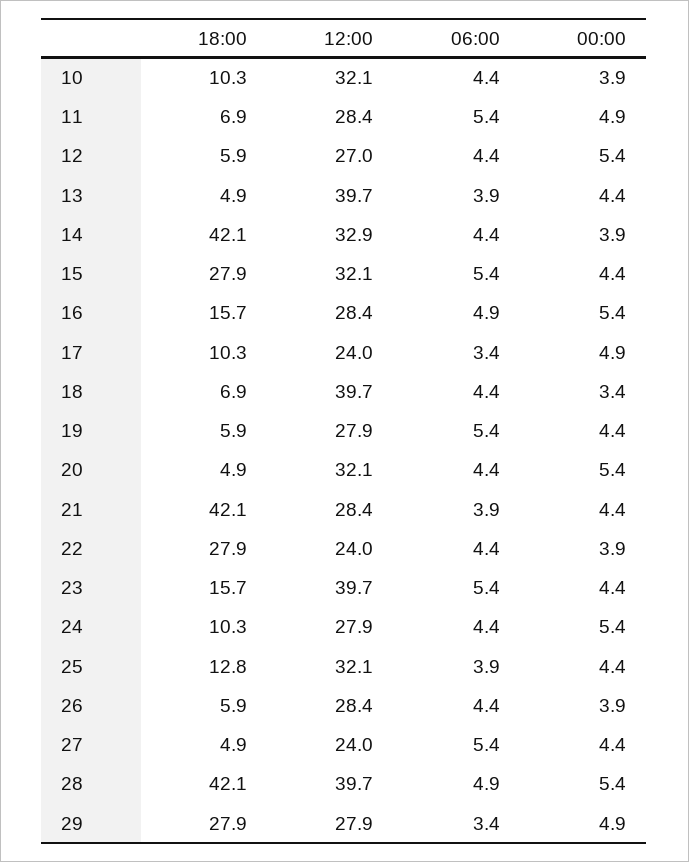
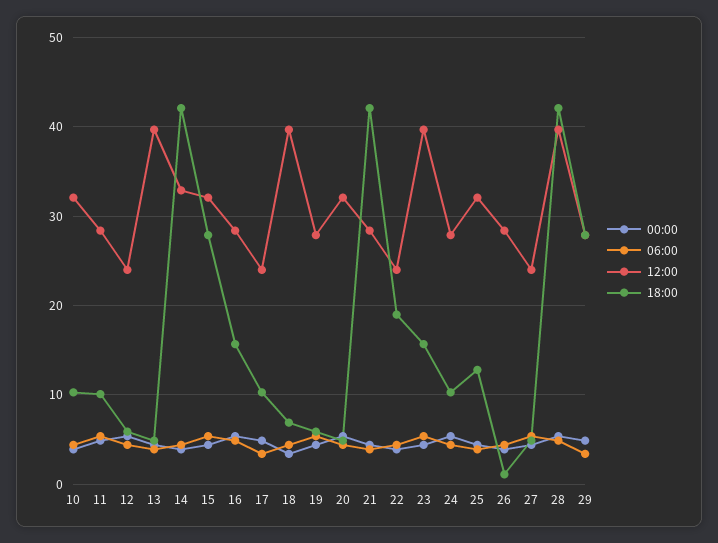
  {
    "18:00": {
      "10": 10.3,
-     "11": 6.9,
+     "11": 10,
      "12": 5.9,
      "13": 4.9,
      "14": 42.1,
      "15": 27.9,
      "16": 15.7,
      "17": 10.3,
      "18": 6.9,
      "19": 5.9,
      "20": 4.9,
      "21": 42.1,
-     "22": 27.9,
+     "22": 19,
      "23": 15.7,
      "24": 10.3,
      "25": 12.8,
-     "26": 5.9,
+     "26": 1,
      "27": 4.9,
      "28": 42.1,
      "29": 27.9
    },
    "12:00": {
      "10": 32.1,
      "11": 28.4,
-     "12": 27,
+     "12": 24,
      "13": 39.7,
      "14": 32.9,
      "15": 32.1,
      "16": 28.4,
      "17": 24,
      "18": 39.7,
      "19": 27.9,
      "20": 32.1,
      "21": 28.4,
      "22": 24,
      "23": 39.7,
      "24": 27.9,
      "25": 32.1,
      "26": 28.4,
      "27": 24,
      "28": 39.7,
      "29": 27.9
    },
    "06:00": {
      "10": 4.4,
      "11": 5.4,
      "12": 4.4,
      "13": 3.9,
      "14": 4.4,
      "15": 5.4,
      "16": 4.9,
      "17": 3.4,
      "18": 4.4,
      "19": 5.4,
      "20": 4.4,
      "21": 3.9,
      "22": 4.4,
      "23": 5.4,
      "24": 4.4,
      "25": 3.9,
      "26": 4.4,
      "27": 5.4,
      "28": 4.9,
      "29": 3.4
    },
    "00:00": {
      "10": 3.9,
      "11": 4.9,
      "12": 5.4,
      "13": 4.4,
      "14": 3.9,
      "15": 4.4,
      "16": 5.4,
      "17": 4.9,
      "18": 3.4,
      "19": 4.4,
      "20": 5.4,
      "21": 4.4,
      "22": 3.9,
      "23": 4.4,
      "24": 5.4,
      "25": 4.4,
      "26": 3.9,
      "27": 4.4,
      "28": 5.4,
      "29": 4.9
    }
  }

